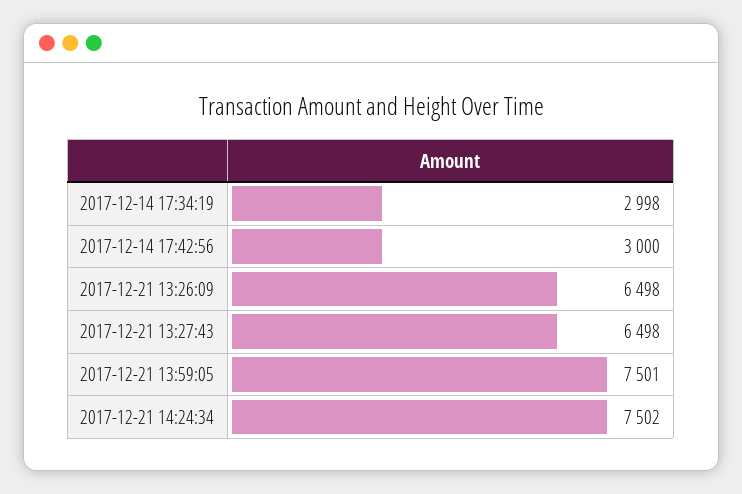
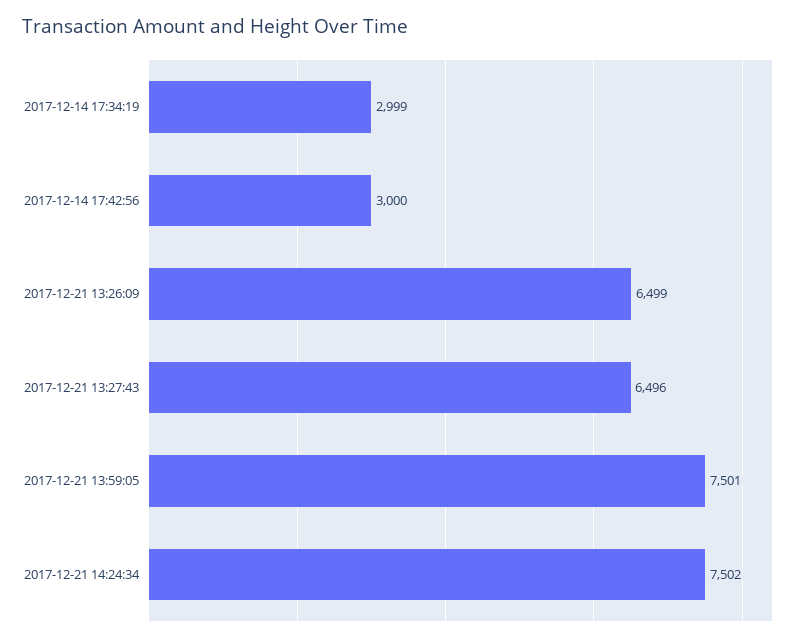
  {
-   "2017-12-14 17:34:19": 2998,
+   "2017-12-14 17:34:19": 2999,
    "2017-12-14 17:42:56": 3000,
-   "2017-12-21 13:26:09": 6498,
+   "2017-12-21 13:26:09": 6499,
-   "2017-12-21 13:27:43": 6498,
+   "2017-12-21 13:27:43": 6496,
    "2017-12-21 13:59:05": 7501,
    "2017-12-21 14:24:34": 7502
  }

